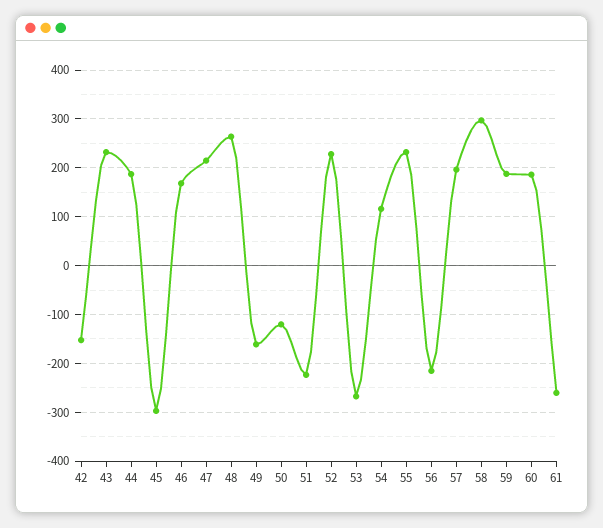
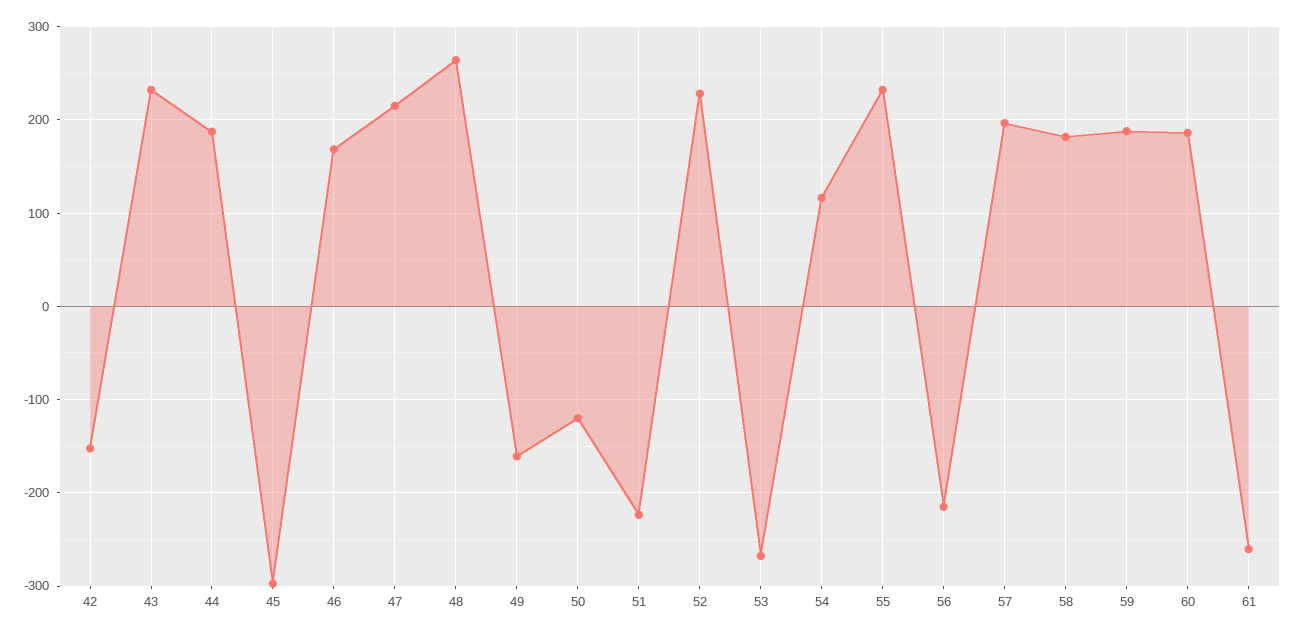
  {
    "42": -150,
    "43": 230,
    "44": 190,
    "45": -300,
    "46": 170,
    "47": 210,
    "48": 260,
    "49": -160,
    "50": -120,
    "51": -220,
    "52": 230,
    "53": -270,
    "54": 120,
    "55": 230,
    "56": -220,
    "57": 200,
-   "58": 300,
+   "58": 180,
    "59": 190,
    "60": 190,
    "61": -260
  }

